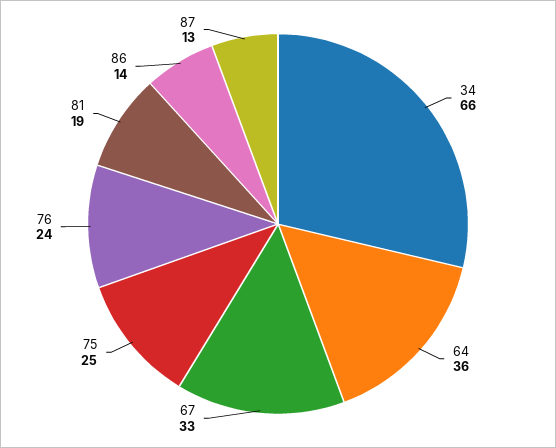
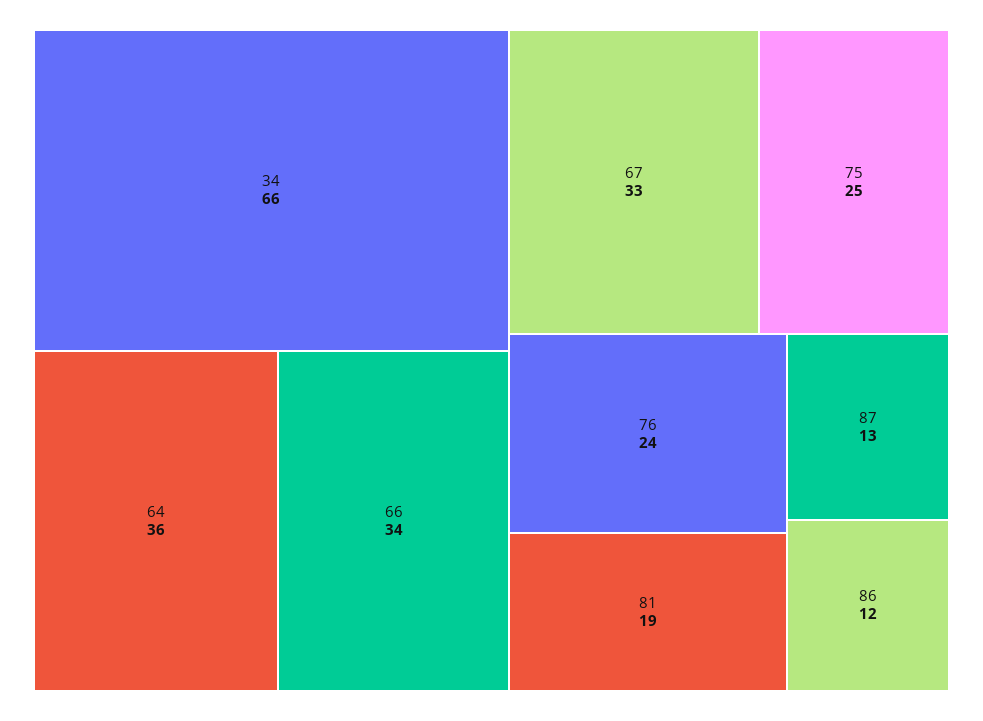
  {
    "34": 66,
    "64": 36,
    "67": 33,
    "75": 25,
    "76": 24,
    "81": 19,
-   "86": 14,
+   "86": 12,
-   "87": 13
+   "87": 13,
+   "66": 34
  }

